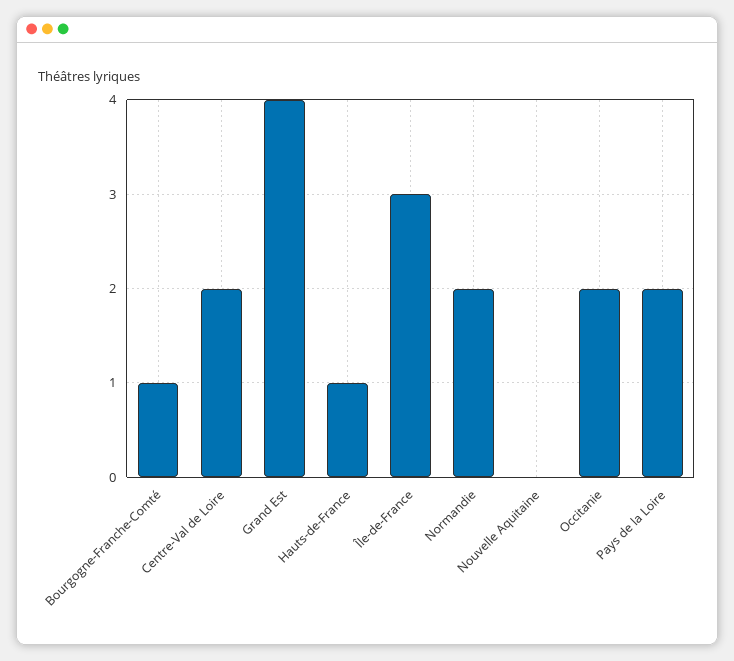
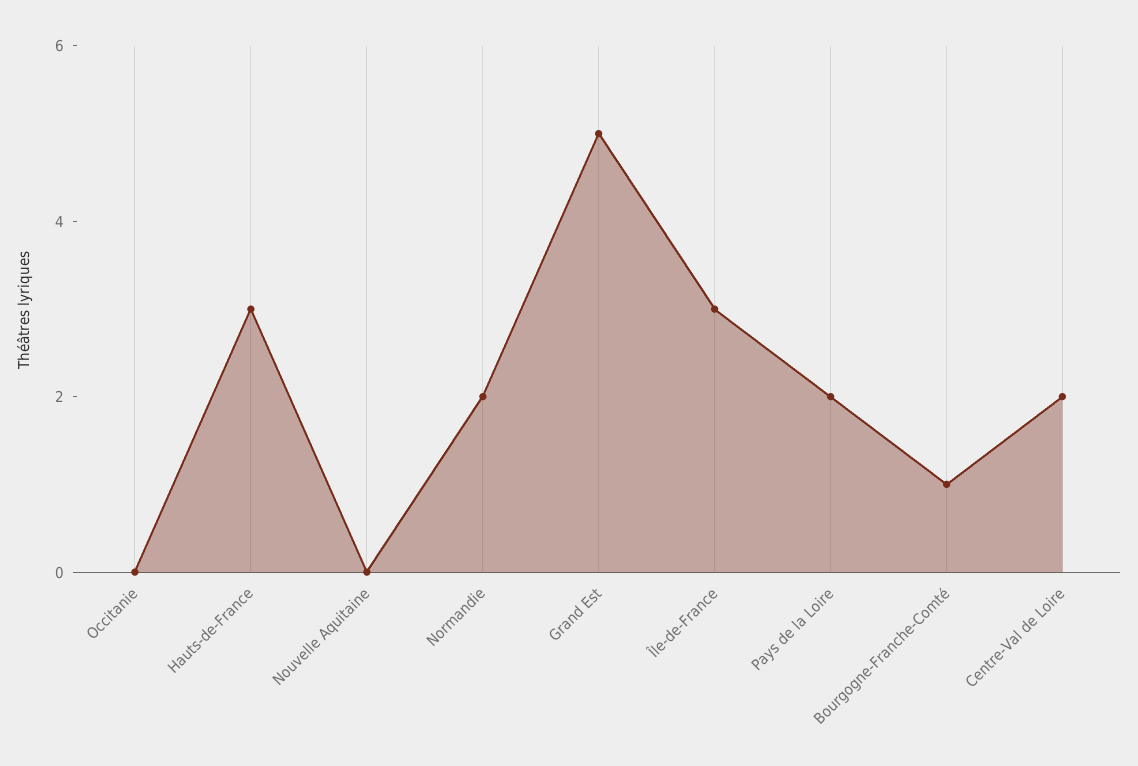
  {
    "Bourgogne-Franche-Comté": 1,
    "Centre-Val de Loire": 2,
-   "Grand Est": 4,
+   "Grand Est": 5,
-   "Hauts-de-France": 1,
+   "Hauts-de-France": 3,
    "Île-de-France": 3,
    "Normandie": 2,
    "Nouvelle Aquitaine": 0,
-   "Occitanie": 2,
+   "Occitanie": 0,
    "Pays de la Loire": 2
  }

